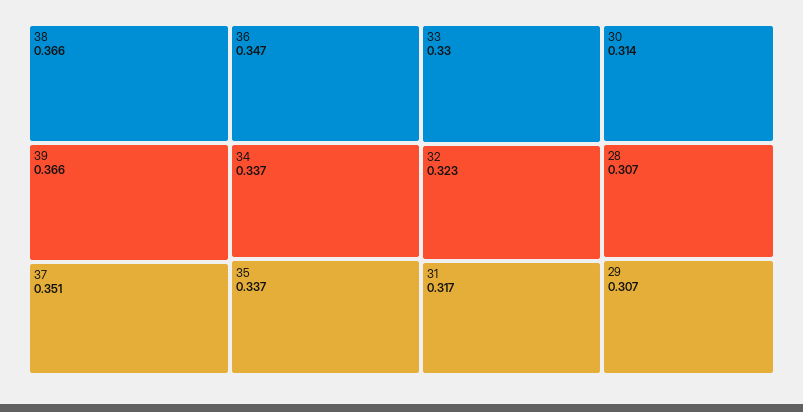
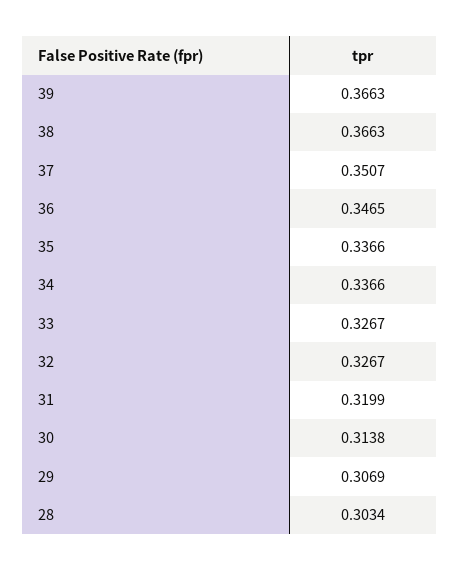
  {
    "38": 0.3663,
    "39": 0.3663,
    "37": 0.3507,
    "36": 0.3465,
    "34": 0.3366,
    "35": 0.3366,
-   "33": 0.33,
+   "33": 0.3267,
-   "32": 0.323,
+   "32": 0.3267,
-   "31": 0.317,
+   "31": 0.3199,
    "30": 0.3138,
-   "28": 0.307,
+   "28": 0.3034,
    "29": 0.3069
  }

